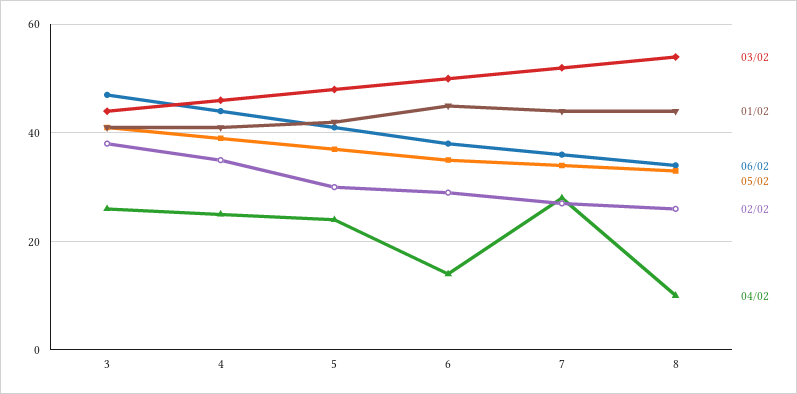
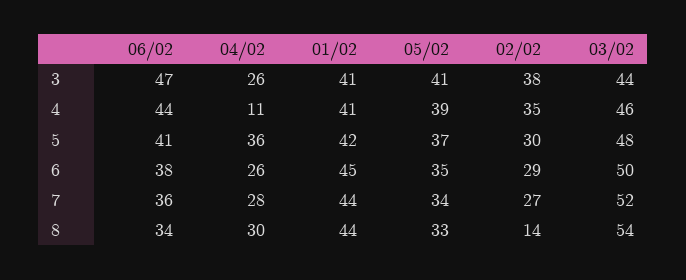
  {
    "03/02": {
      "3": 44,
      "4": 46,
      "5": 48,
      "6": 50,
      "7": 52,
      "8": 54
    },
    "01/02": {
      "3": 41,
      "4": 41,
      "5": 42,
      "6": 45,
      "7": 44,
      "8": 44
    },
    "06/02": {
      "3": 47,
      "4": 44,
      "5": 41,
      "6": 38,
      "7": 36,
      "8": 34
    },
    "05/02": {
      "3": 41,
      "4": 39,
      "5": 37,
      "6": 35,
      "7": 34,
      "8": 33
    },
    "02/02": {
      "3": 38,
      "4": 35,
      "5": 30,
      "6": 29,
      "7": 27,
-     "8": 25
+     "8": 14
    },
    "04/02": {
      "3": 26,
-     "4": 25,
+     "4": 11,
-     "5": 25,
+     "5": 36,
-     "6": 15,
+     "6": 26,
      "7": 28,
-     "8": 10
+     "8": 30
    }
  }

